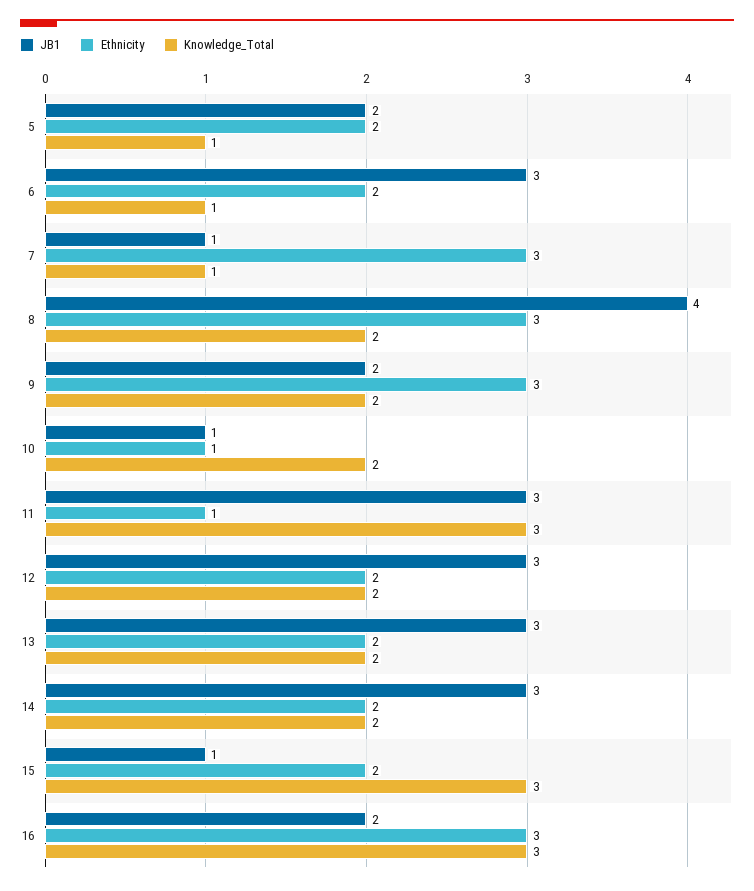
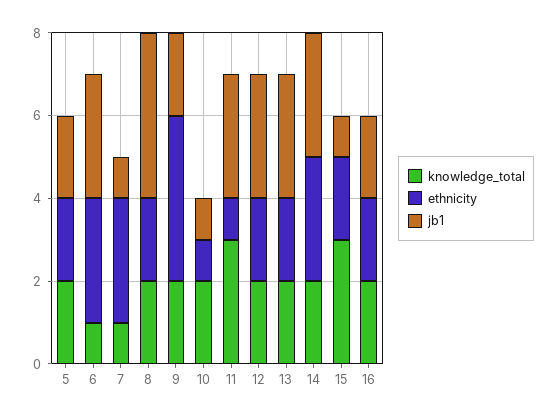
  {
    "JB1": {
      "5": 2,
      "6": 3,
      "7": 1,
      "8": 4,
      "9": 2,
      "10": 1,
      "11": 3,
      "12": 3,
      "13": 3,
      "14": 3,
      "15": 1,
      "16": 2
    },
    "Ethnicity": {
      "5": 2,
-     "6": 2,
+     "6": 3,
      "7": 3,
-     "8": 3,
+     "8": 2,
-     "9": 3,
+     "9": 4,
      "10": 1,
      "11": 1,
      "12": 2,
      "13": 2,
-     "14": 2,
+     "14": 3,
      "15": 2,
-     "16": 3
+     "16": 2
    },
    "Knowledge_Total": {
-     "5": 1,
+     "5": 2,
      "6": 1,
      "7": 1,
      "8": 2,
      "9": 2,
      "10": 2,
      "11": 3,
      "12": 2,
      "13": 2,
      "14": 2,
      "15": 3,
-     "16": 3
+     "16": 2
    }
  }

